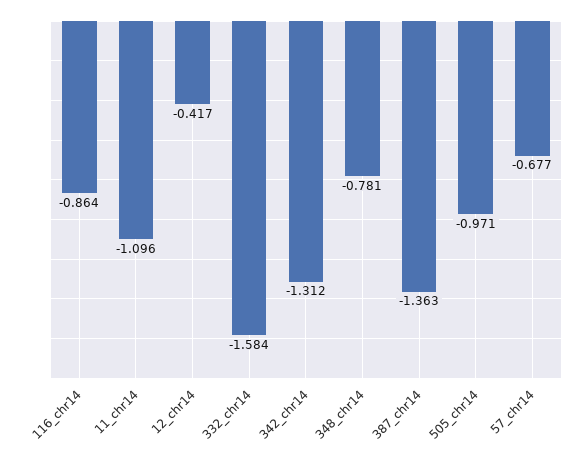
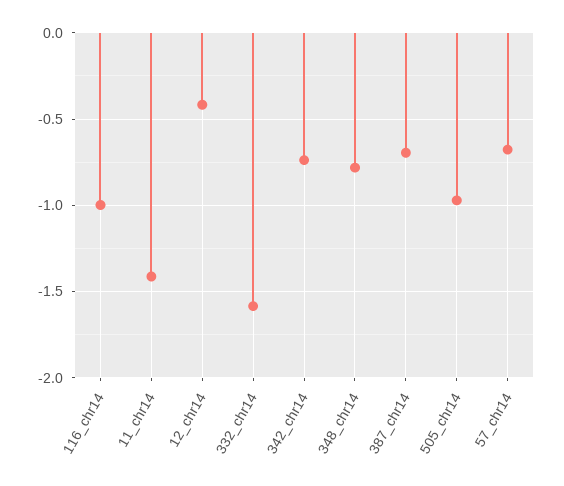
  {
-   "116_chr14": -0.864,
+   "116_chr14": -1,
-   "11_chr14": -1.096,
+   "11_chr14": -1.4,
    "12_chr14": -0.417,
    "332_chr14": -1.584,
-   "342_chr14": -1.312,
+   "342_chr14": -0.75,
    "348_chr14": -0.781,
-   "387_chr14": -1.363,
+   "387_chr14": -0.7,
    "505_chr14": -0.971,
    "57_chr14": -0.677
  }

